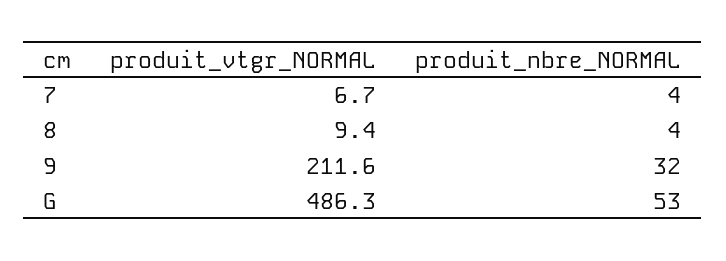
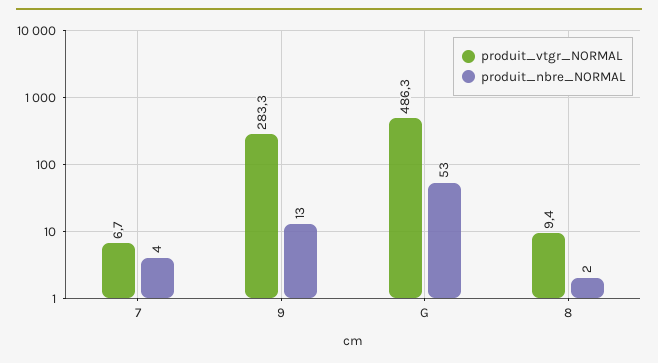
  {
    "produit_vtgr_NORMAL": {
      "7": 6.7,
      "8": 9.4,
-     "9": 211.6,
+     "9": 283.3,
      "G": 486.3
    },
    "produit_nbre_NORMAL": {
      "7": 4,
-     "8": 4,
+     "8": 2,
-     "9": 32,
+     "9": 13,
      "G": 53
    }
  }

